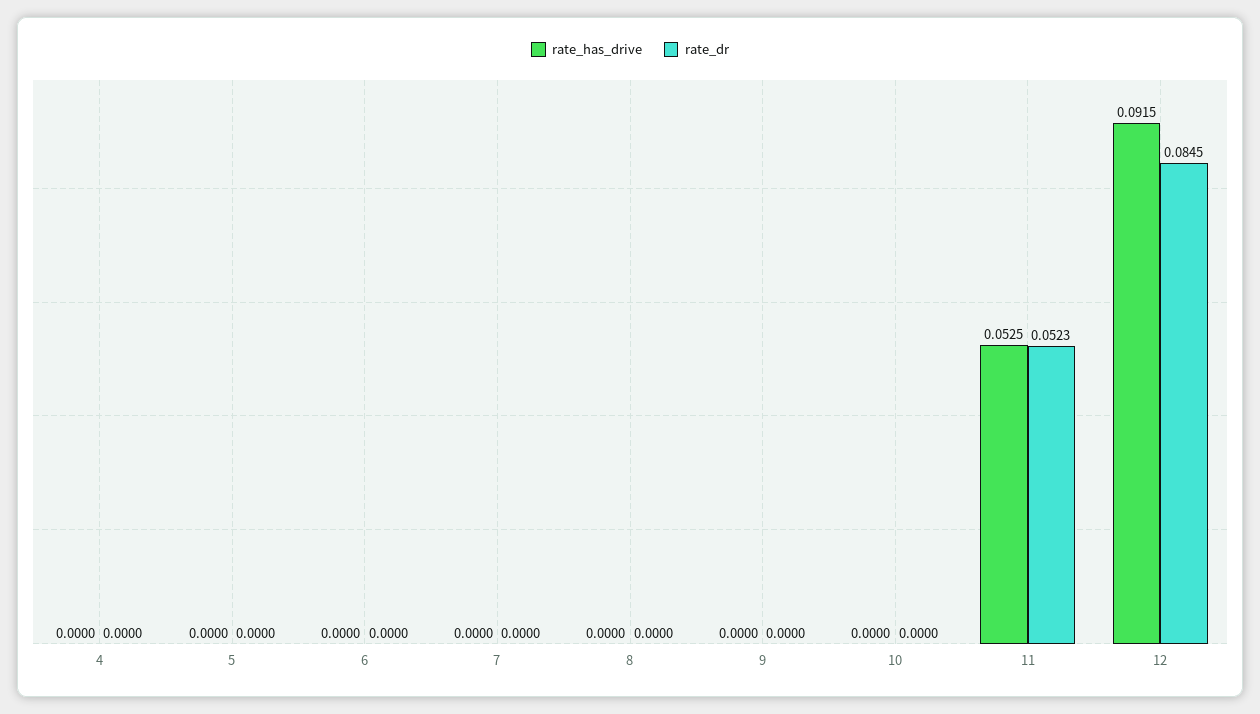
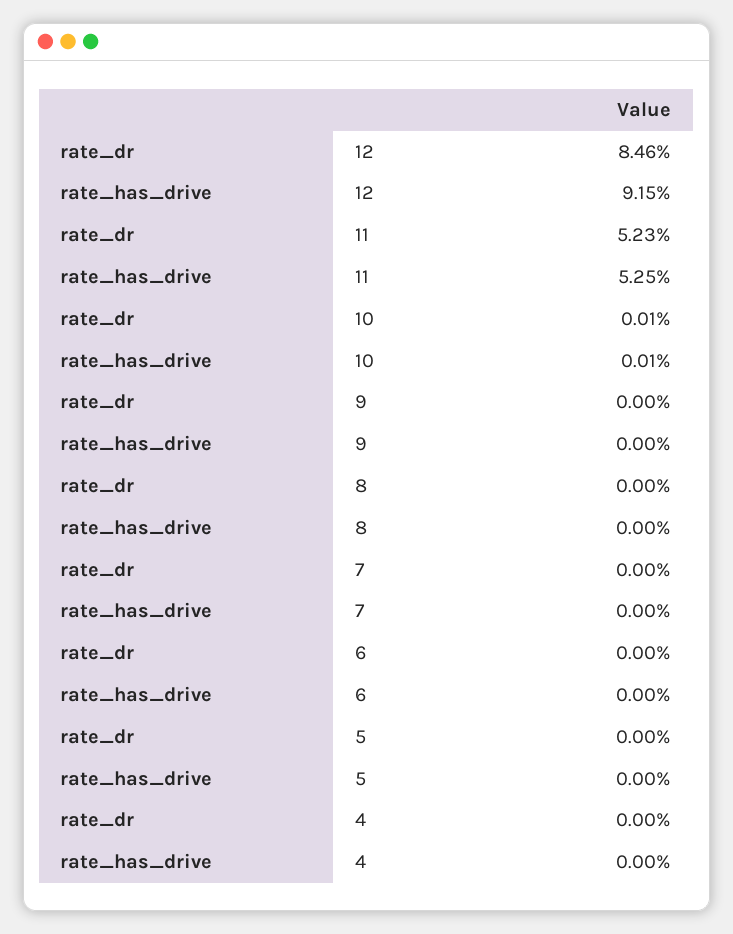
  {
    "rate_has_drive": {
      "4": 0,
      "5": 0,
      "6": 0,
      "7": 0,
      "8": 0,
      "9": 0,
-     "10": 0,
+     "10": 0.0001,
      "11": 0.0525,
      "12": 0.0915
    },
    "rate_dr": {
      "4": 0,
      "5": 0,
      "6": 0,
      "7": 0,
      "8": 0,
      "9": 0,
-     "10": 0,
+     "10": 0.0001,
      "11": 0.0523,
-     "12": 0.0845
+     "12": 0.0846
    }
  }

